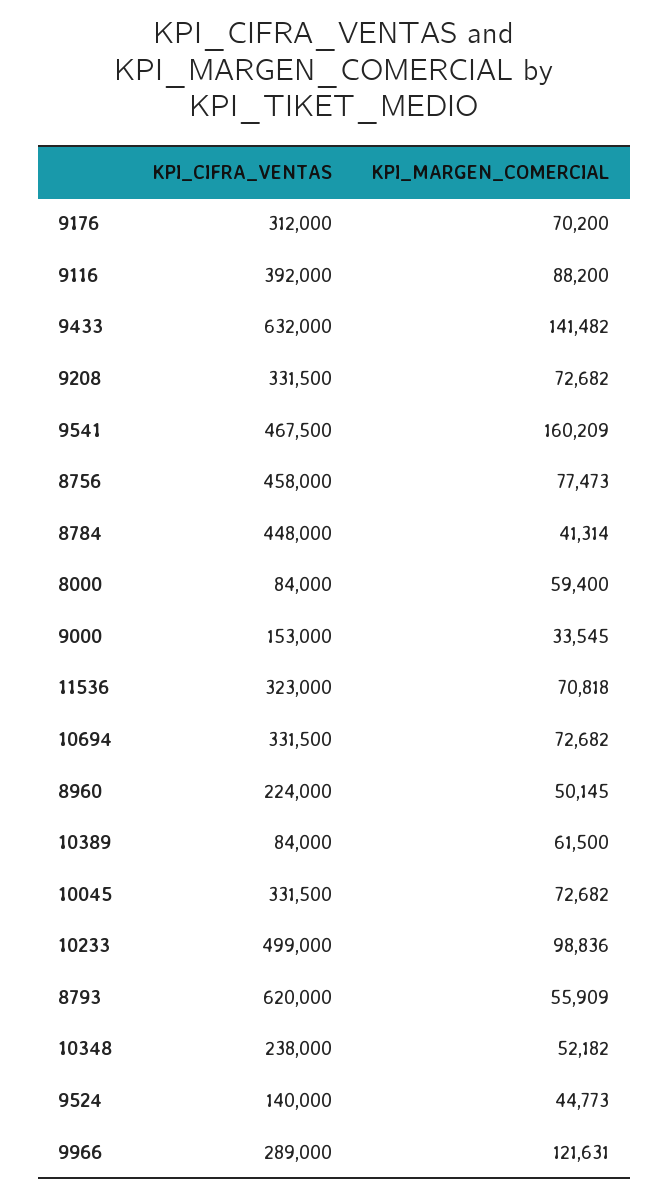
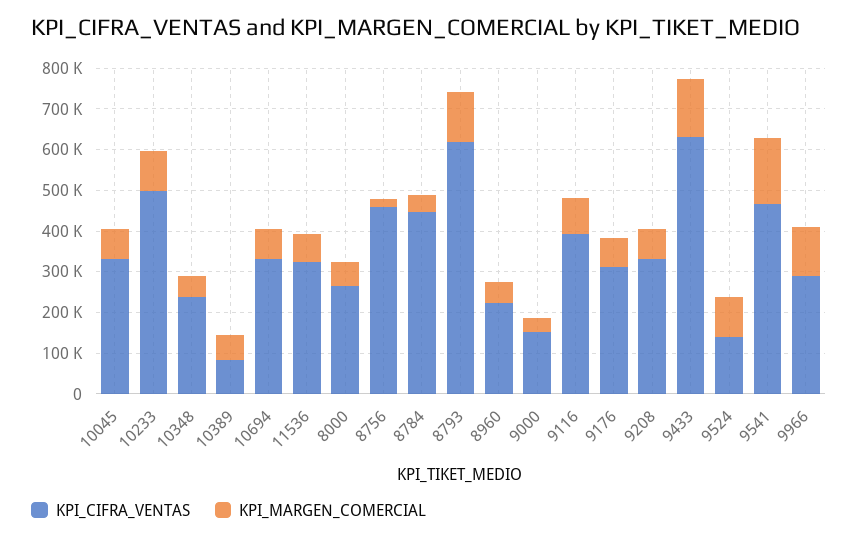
  {
    "KPI_CIFRA_VENTAS": {
      "9176": 312000,
      "9116": 392000,
      "9433": 632000,
      "9208": 331500,
      "9541": 467500,
      "8756": 458000,
      "8784": 448000,
-     "8000": 84000,
+     "8000": 260000,
      "9000": 153000,
      "11536": 323000,
      "10694": 331500,
      "8960": 224000,
      "10389": 84000,
      "10045": 331500,
      "10233": 499000,
      "8793": 620000,
      "10348": 238000,
      "9524": 140000,
      "9966": 289000
    },
    "KPI_MARGEN_COMERCIAL": {
      "9176": 70200,
      "9116": 88200,
      "9433": 141482,
      "9208": 72682,
      "9541": 160209,
-     "8756": 77473,
+     "8756": 20000,
      "8784": 41314,
      "8000": 59400,
      "9000": 33545,
      "11536": 70818,
      "10694": 72682,
      "8960": 50145,
      "10389": 61500,
      "10045": 72682,
      "10233": 98836,
-     "8793": 55909,
+     "8793": 120000,
      "10348": 52182,
-     "9524": 44773,
+     "9524": 100000,
      "9966": 121631
    }
  }

